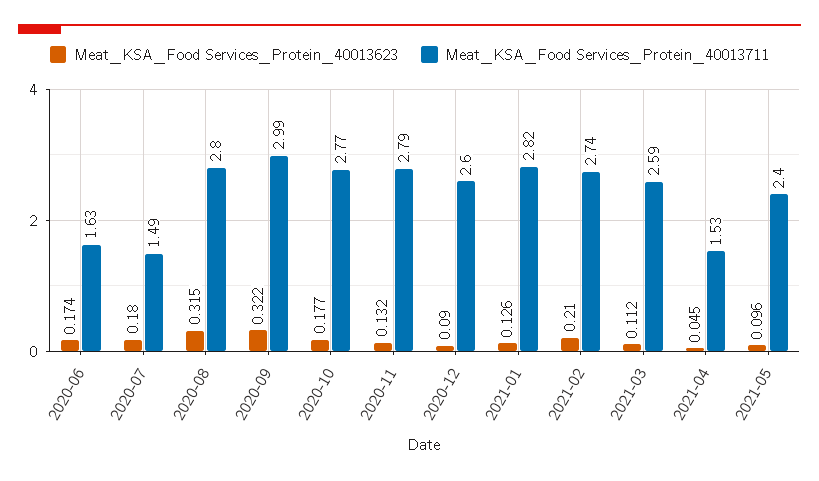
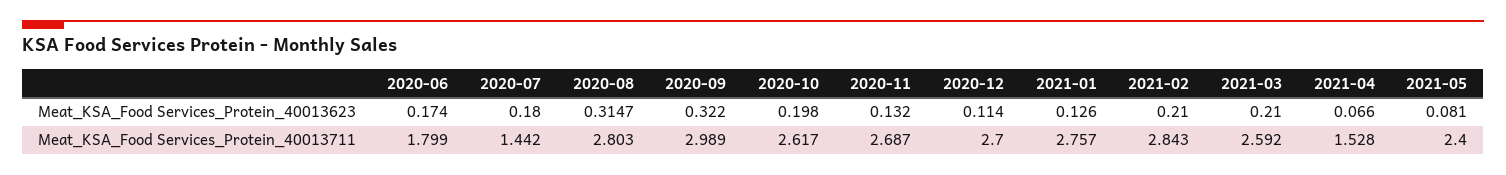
  {
    "Meat_KSA_Food Services_Protein_40013623": {
      "2020-06": 0.174,
      "2020-07": 0.18,
      "2020-08": 0.3147,
      "2020-09": 0.322,
-     "2020-10": 0.177,
+     "2020-10": 0.198,
      "2020-11": 0.132,
-     "2020-12": 0.09,
+     "2020-12": 0.114,
      "2021-01": 0.126,
      "2021-02": 0.21,
-     "2021-03": 0.112,
+     "2021-03": 0.21,
-     "2021-04": 0.045,
+     "2021-04": 0.066,
-     "2021-05": 0.096
+     "2021-05": 0.081
    },
    "Meat_KSA_Food Services_Protein_40013711": {
-     "2020-06": 1.63,
+     "2020-06": 1.799,
-     "2020-07": 1.49,
+     "2020-07": 1.442,
      "2020-08": 2.803,
      "2020-09": 2.989,
-     "2020-10": 2.77,
+     "2020-10": 2.617,
-     "2020-11": 2.79,
+     "2020-11": 2.687,
-     "2020-12": 2.6,
+     "2020-12": 2.7,
-     "2021-01": 2.82,
+     "2021-01": 2.757,
-     "2021-02": 2.74,
+     "2021-02": 2.843,
      "2021-03": 2.592,
      "2021-04": 1.528,
      "2021-05": 2.4
    }
  }

